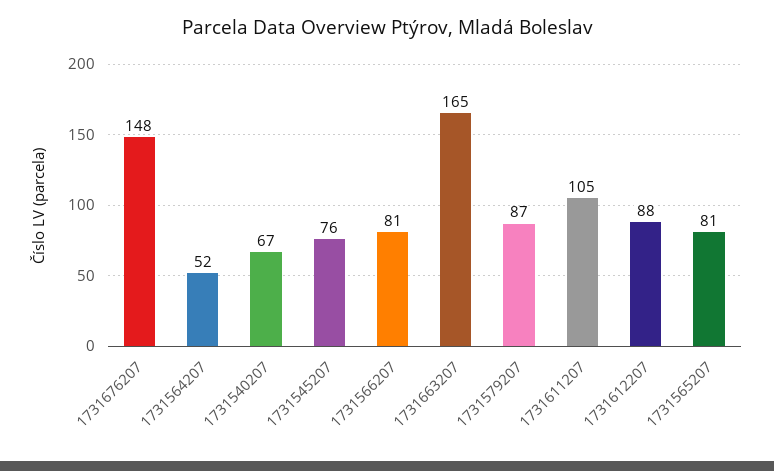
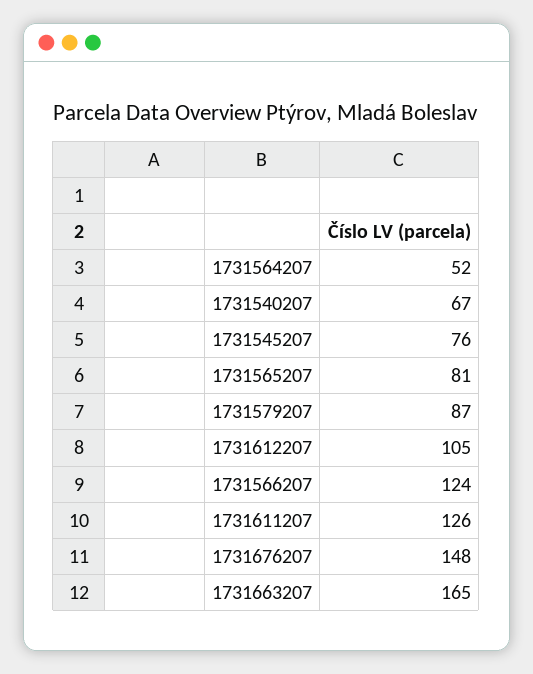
  {
    "1731676207": 148,
    "1731564207": 52,
    "1731540207": 67,
    "1731545207": 76,
-   "1731566207": 81,
+   "1731566207": 124,
    "1731663207": 165,
    "1731579207": 87,
-   "1731611207": 105,
+   "1731611207": 126,
-   "1731612207": 88,
+   "1731612207": 105,
    "1731565207": 81
  }

